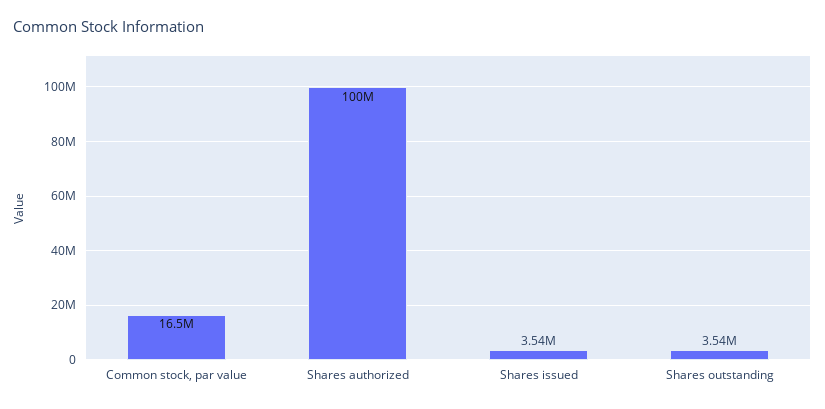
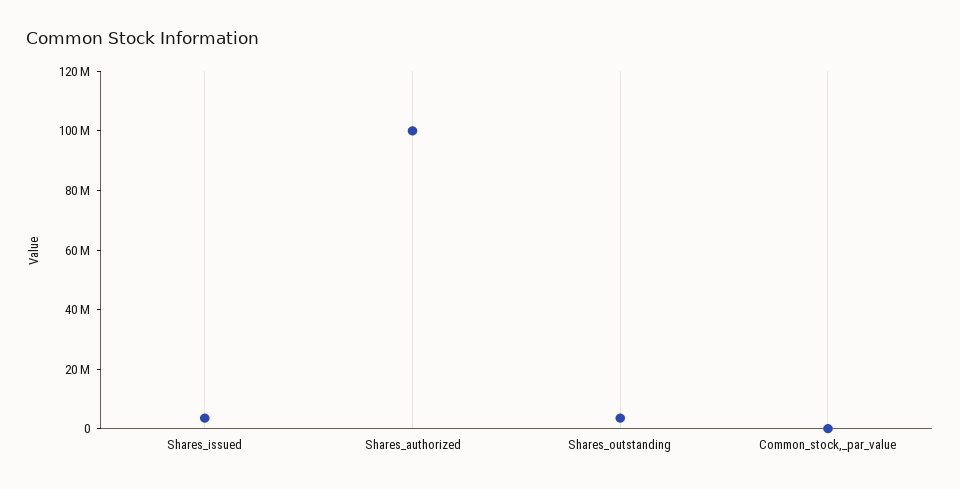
  {
-   "Common stock, par value": 16500000,
+   "Common stock, par value": 0,
    "Shares authorized": 100000000,
    "Shares issued": 3540000,
    "Shares outstanding": 3540000
  }

